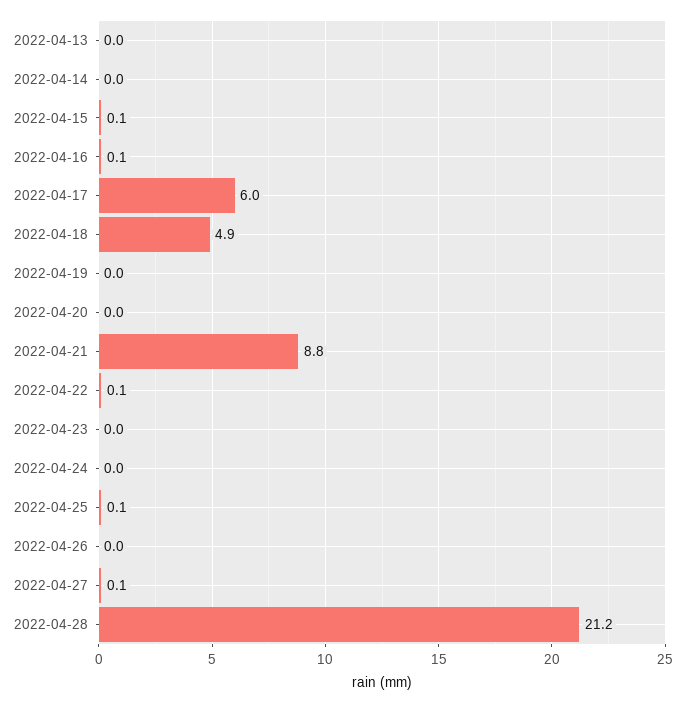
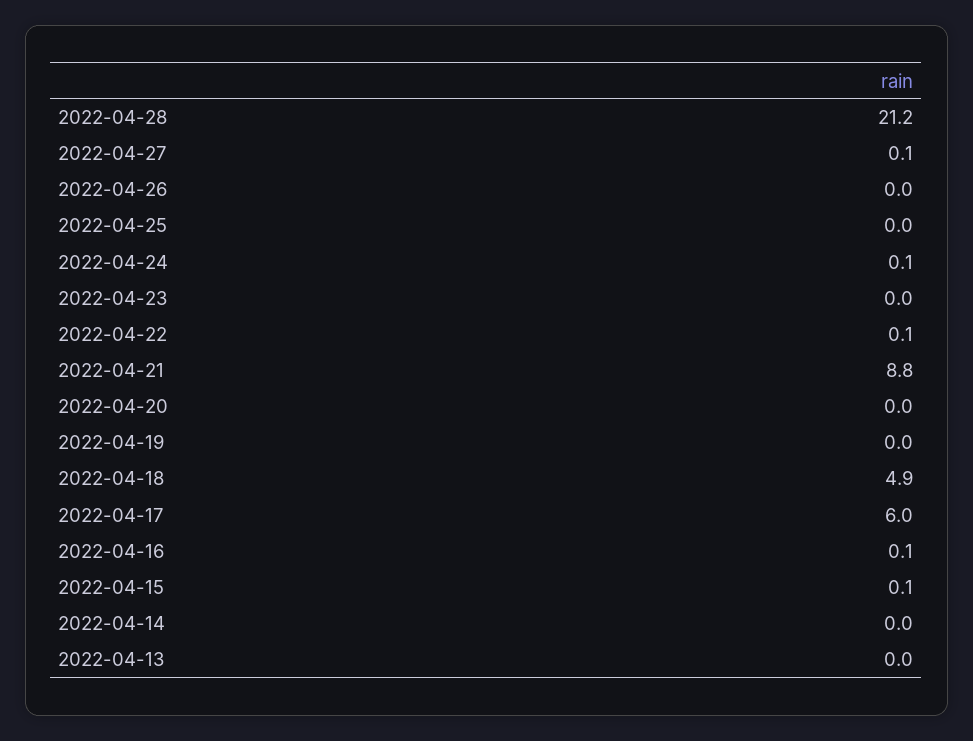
  {
    "2022-04-13": 0,
    "2022-04-14": 0,
    "2022-04-15": 0.1,
    "2022-04-16": 0.1,
    "2022-04-17": 6,
    "2022-04-18": 4.9,
    "2022-04-19": 0,
    "2022-04-20": 0,
    "2022-04-21": 8.8,
    "2022-04-22": 0.1,
    "2022-04-23": 0,
-   "2022-04-24": 0,
+   "2022-04-24": 0.1,
-   "2022-04-25": 0.1,
+   "2022-04-25": 0,
    "2022-04-26": 0,
    "2022-04-27": 0.1,
    "2022-04-28": 21.2
  }

